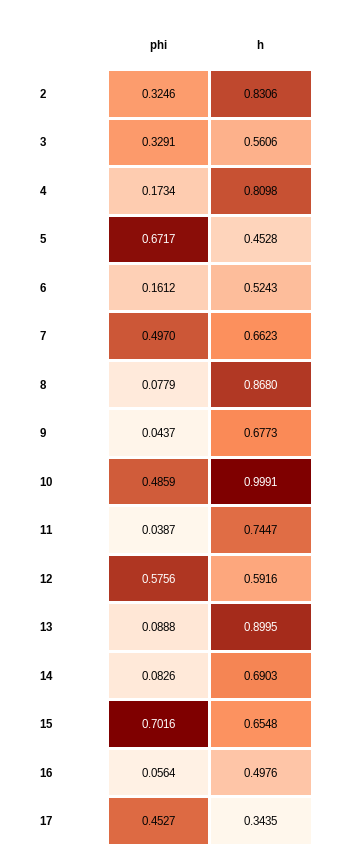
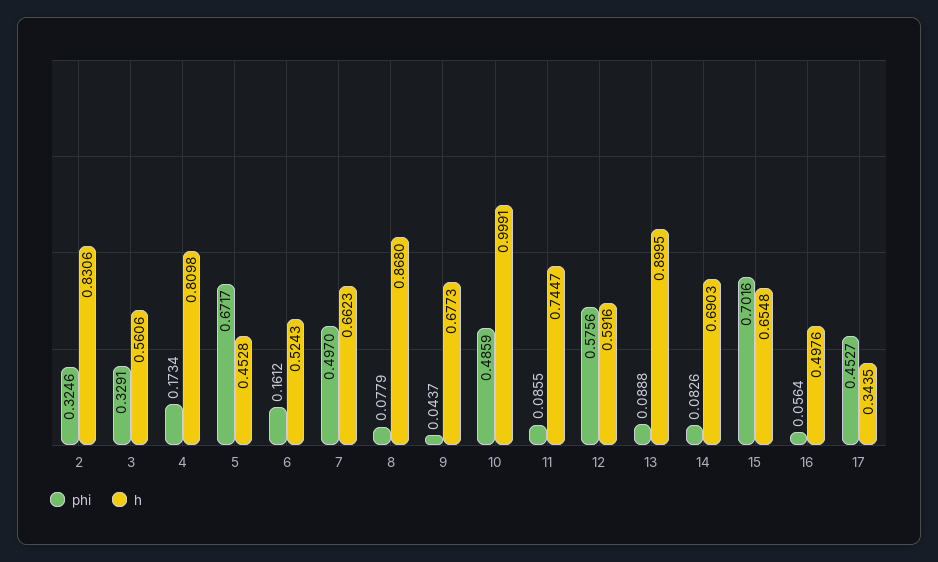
  {
    "phi": {
      "2": 0.3246,
      "3": 0.3291,
      "4": 0.1734,
      "5": 0.6717,
      "6": 0.1612,
      "7": 0.497,
      "8": 0.0779,
      "9": 0.0437,
      "10": 0.4859,
-     "11": 0.0387,
+     "11": 0.0855,
      "12": 0.5756,
      "13": 0.0888,
      "14": 0.0826,
      "15": 0.7016,
      "16": 0.0564,
      "17": 0.4527
    },
    "h": {
      "2": 0.8306,
      "3": 0.5606,
      "4": 0.8098,
      "5": 0.4528,
      "6": 0.5243,
      "7": 0.6623,
      "8": 0.868,
      "9": 0.6773,
      "10": 0.9991,
      "11": 0.7447,
      "12": 0.5916,
      "13": 0.8995,
      "14": 0.6903,
      "15": 0.6548,
      "16": 0.4976,
      "17": 0.3435
    }
  }

